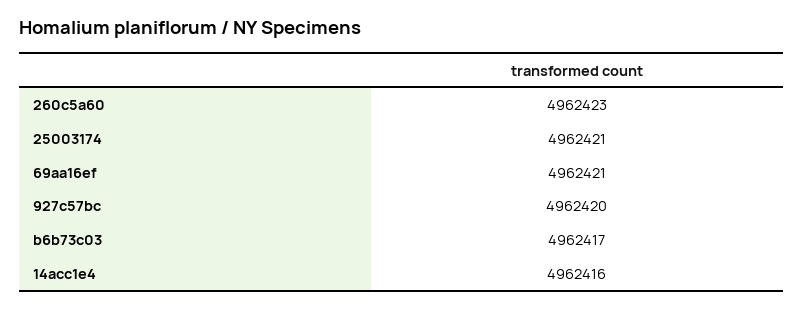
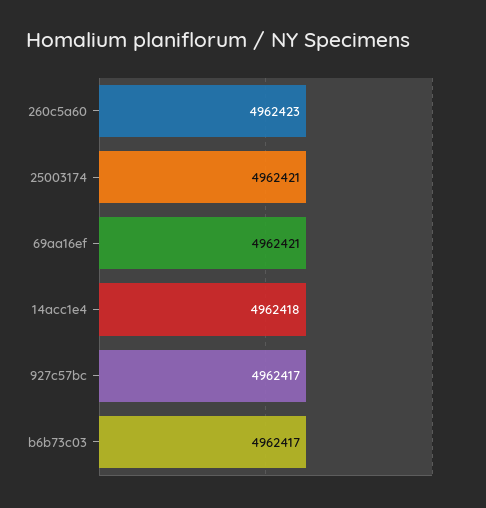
  {
    "260c5a60": 4962423,
    "25003174": 4962421,
    "69aa16ef": 4962421,
-   "927c57bc": 4962420,
+   "927c57bc": 4962417,
    "b6b73c03": 4962417,
-   "14acc1e4": 4962416
+   "14acc1e4": 4962418
  }

